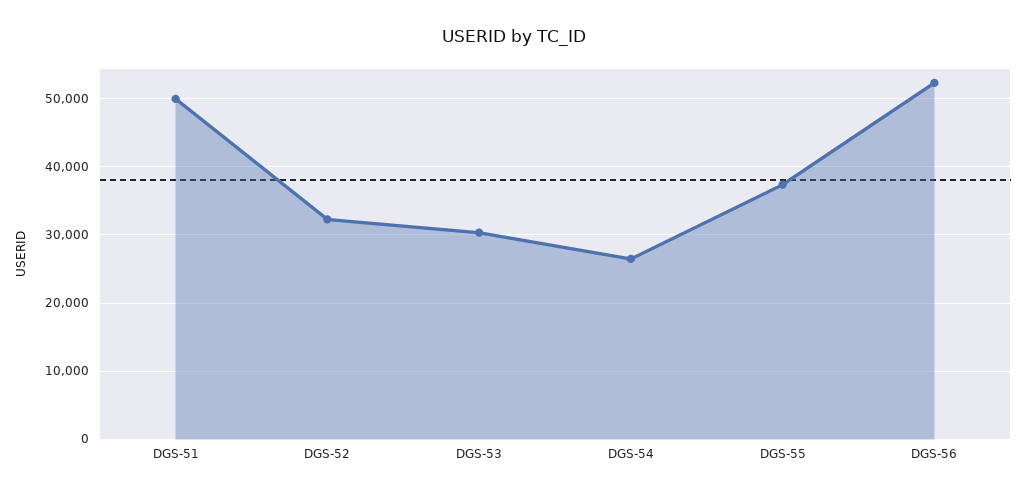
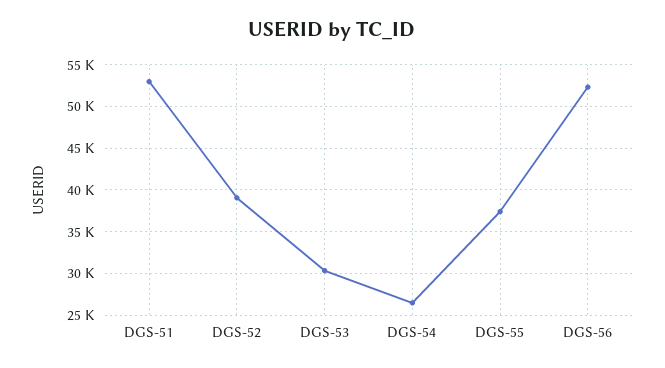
  {
-   "DGS-51": 50000,
+   "DGS-51": 53000,
-   "DGS-52": 32000,
+   "DGS-52": 39000,
    "DGS-53": 30000,
    "DGS-54": 26000,
    "DGS-55": 37000,
    "DGS-56": 52000
  }

